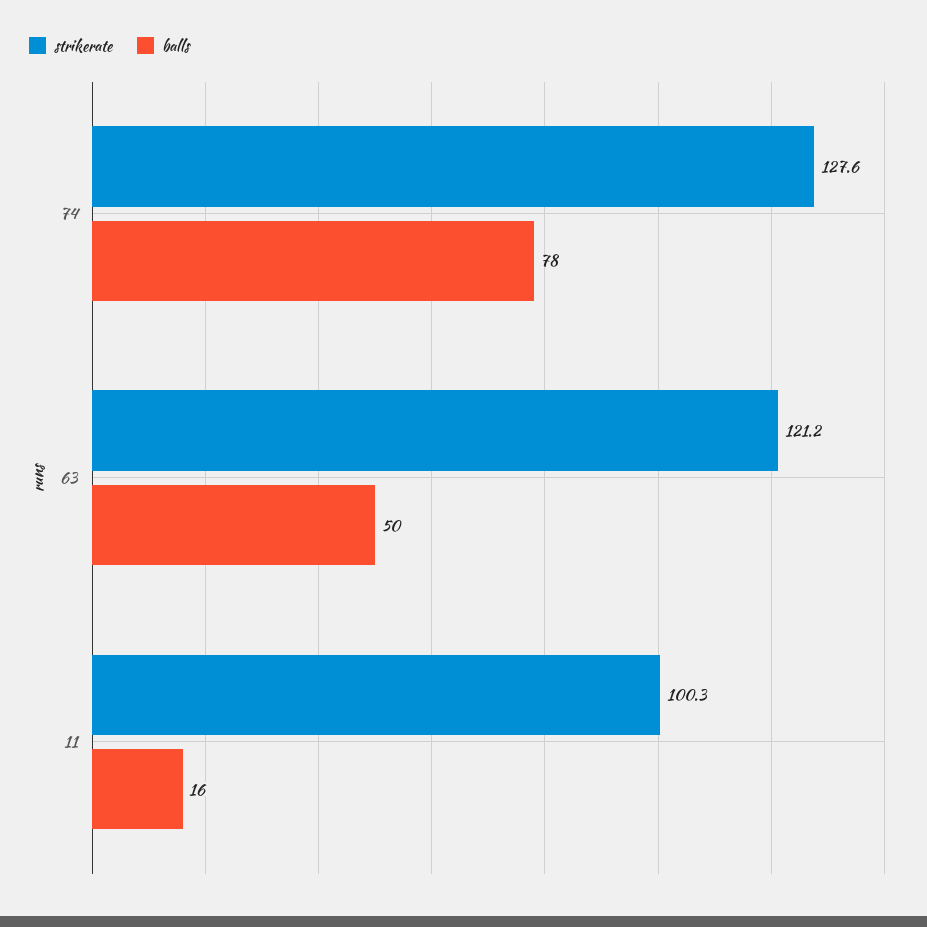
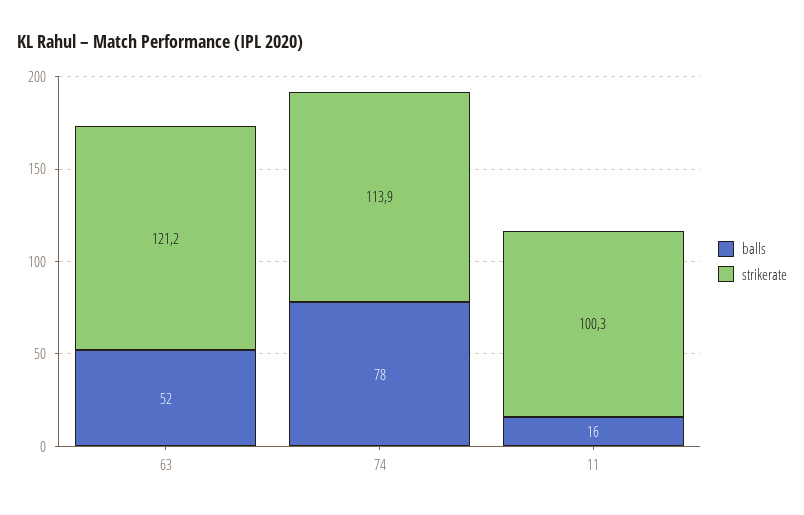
  {
    "strikerate": {
-     "74": 127.6,
+     "74": 113.9,
      "63": 121.2,
      "11": 100.3
    },
    "balls": {
      "74": 78,
-     "63": 50,
+     "63": 52,
      "11": 16
    }
  }

